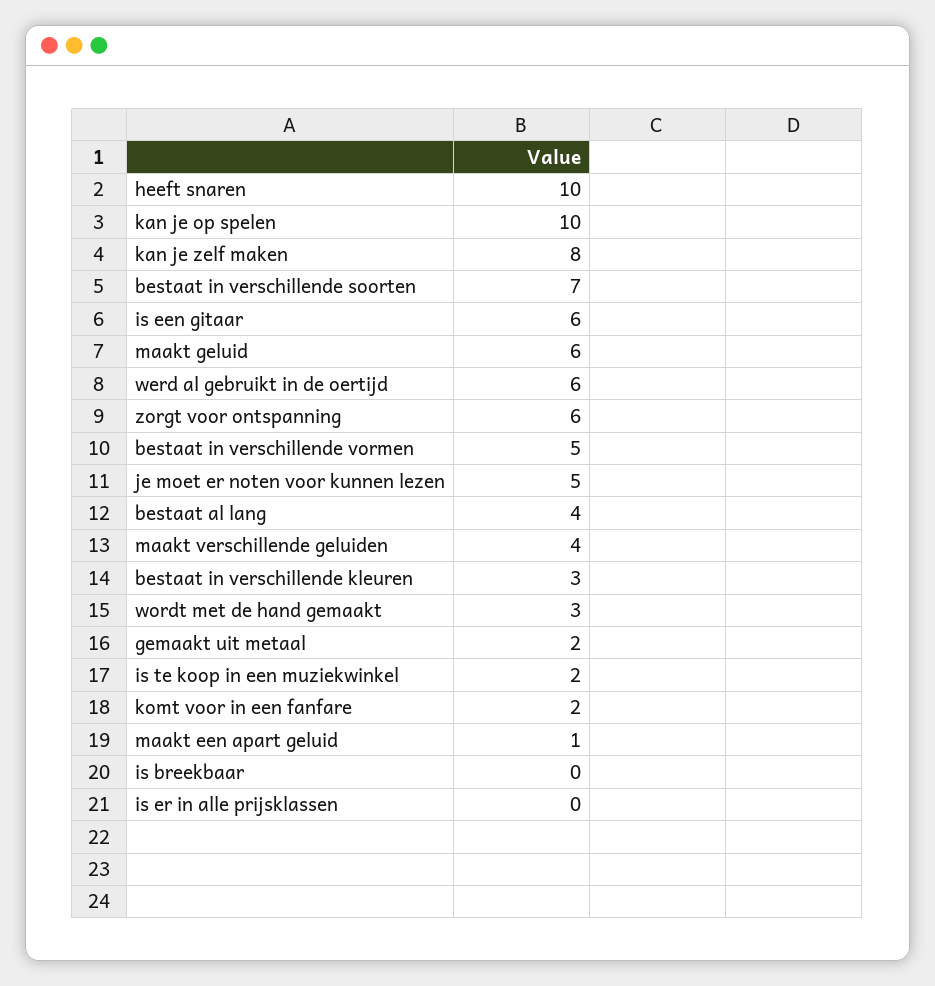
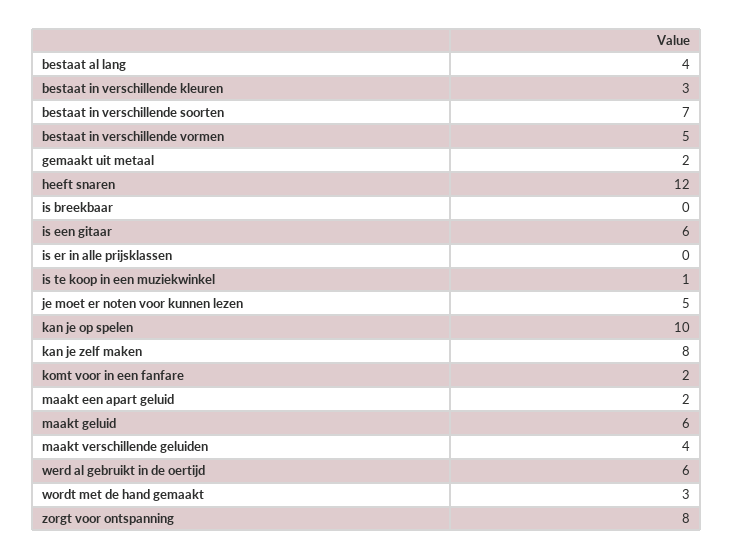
  {
-   "heeft snaren": 10,
+   "heeft snaren": 12,
    "kan je op spelen": 10,
    "kan je zelf maken": 8,
    "bestaat in verschillende soorten": 7,
    "is een gitaar": 6,
    "maakt geluid": 6,
    "werd al gebruikt in de oertijd": 6,
-   "zorgt voor ontspanning": 6,
+   "zorgt voor ontspanning": 8,
    "bestaat in verschillende vormen": 5,
    "je moet er noten voor kunnen lezen": 5,
    "bestaat al lang": 4,
    "maakt verschillende geluiden": 4,
    "bestaat in verschillende kleuren": 3,
    "wordt met de hand gemaakt": 3,
    "gemaakt uit metaal": 2,
-   "is te koop in een muziekwinkel": 2,
+   "is te koop in een muziekwinkel": 1,
    "komt voor in een fanfare": 2,
-   "maakt een apart geluid": 1,
+   "maakt een apart geluid": 2,
    "is breekbaar": 0,
    "is er in alle prijsklassen": 0
  }

